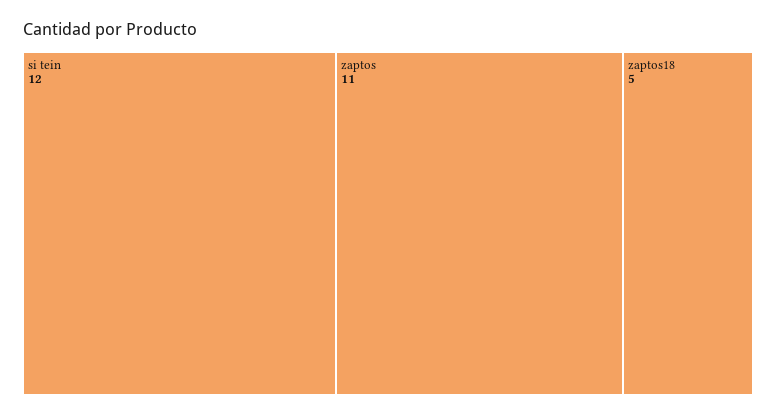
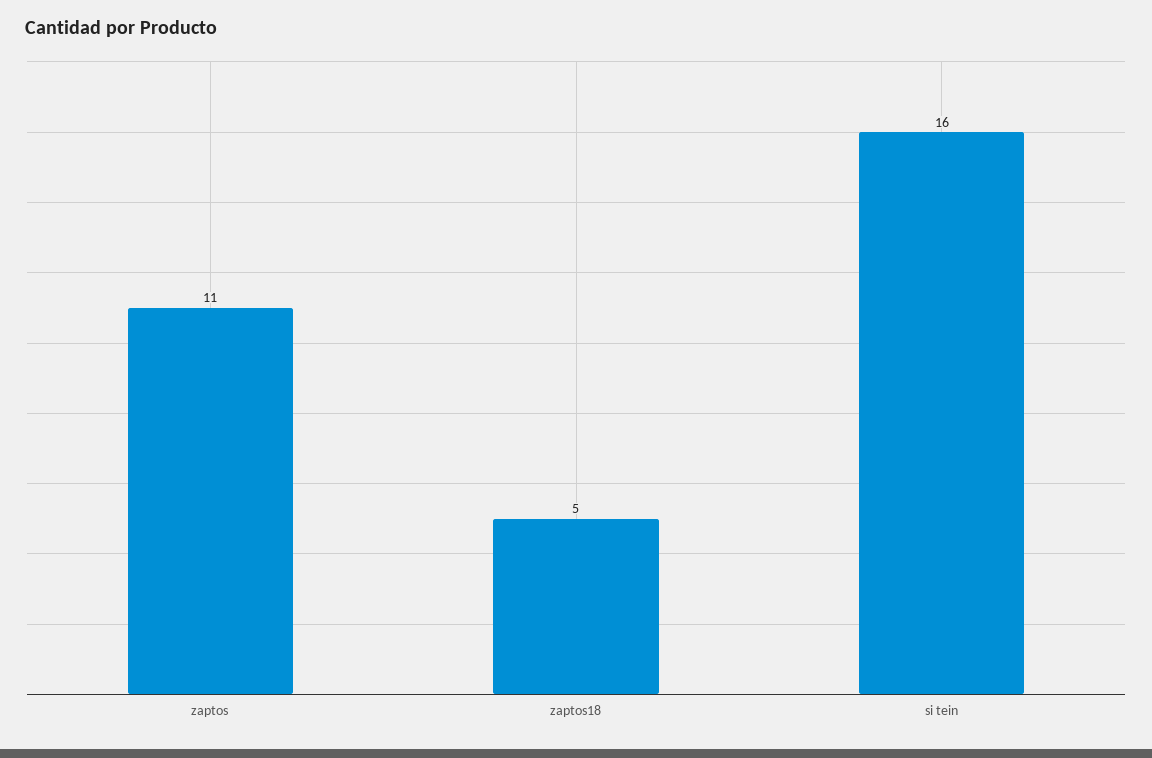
  {
-   "si tein": 12,
+   "si tein": 16,
    "zaptos": 11,
    "zaptos18": 5
  }

